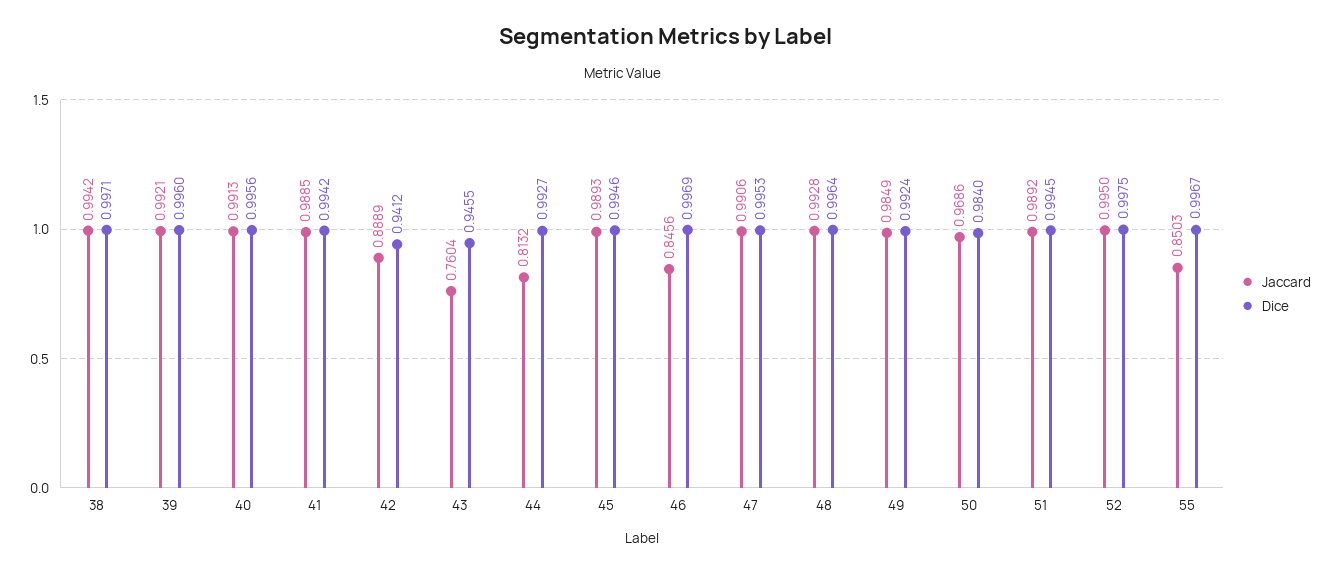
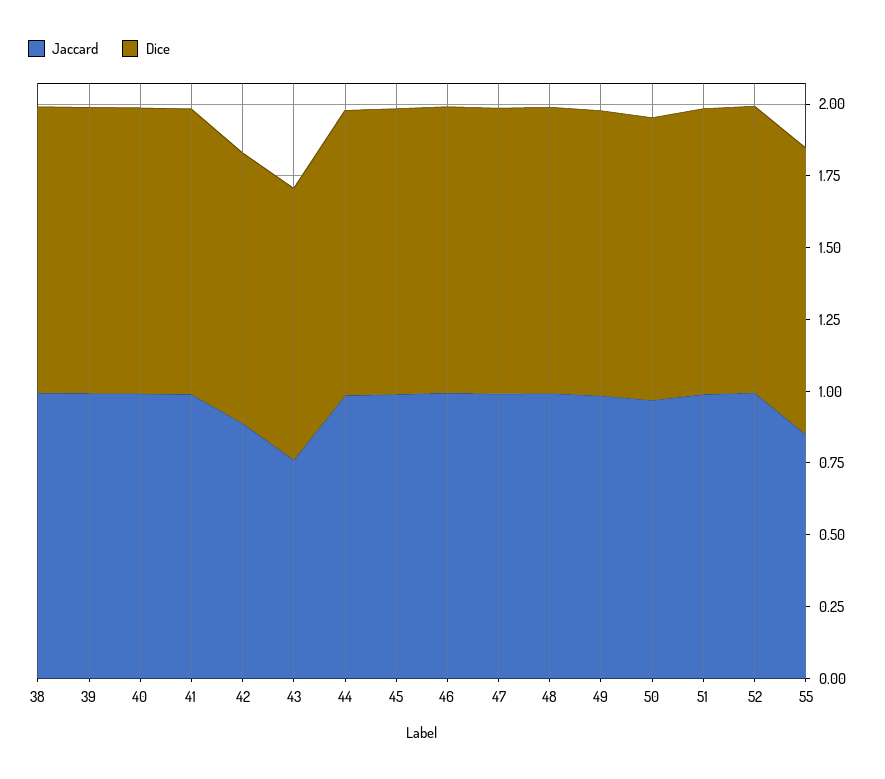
  {
    "Jaccard": {
      "38": 0.9942,
      "39": 0.9921,
      "40": 0.9913,
      "41": 0.9885,
      "42": 0.8889,
      "43": 0.7604,
-     "44": 0.8132,
+     "44": 1,
      "45": 0.9893,
-     "46": 0.8456,
+     "46": 1,
      "47": 0.9906,
      "48": 0.9928,
      "49": 0.9849,
      "50": 0.9686,
      "51": 0.9892,
      "52": 0.995,
      "55": 0.8503
    },
    "Dice": {
      "38": 0.9971,
      "39": 0.996,
      "40": 0.9956,
      "41": 0.9942,
      "42": 0.9412,
      "43": 0.9455,
      "44": 0.9927,
      "45": 0.9946,
      "46": 0.9969,
      "47": 0.9953,
      "48": 0.9964,
      "49": 0.9924,
      "50": 0.984,
      "51": 0.9945,
      "52": 0.9975,
      "55": 0.9967
    }
  }

